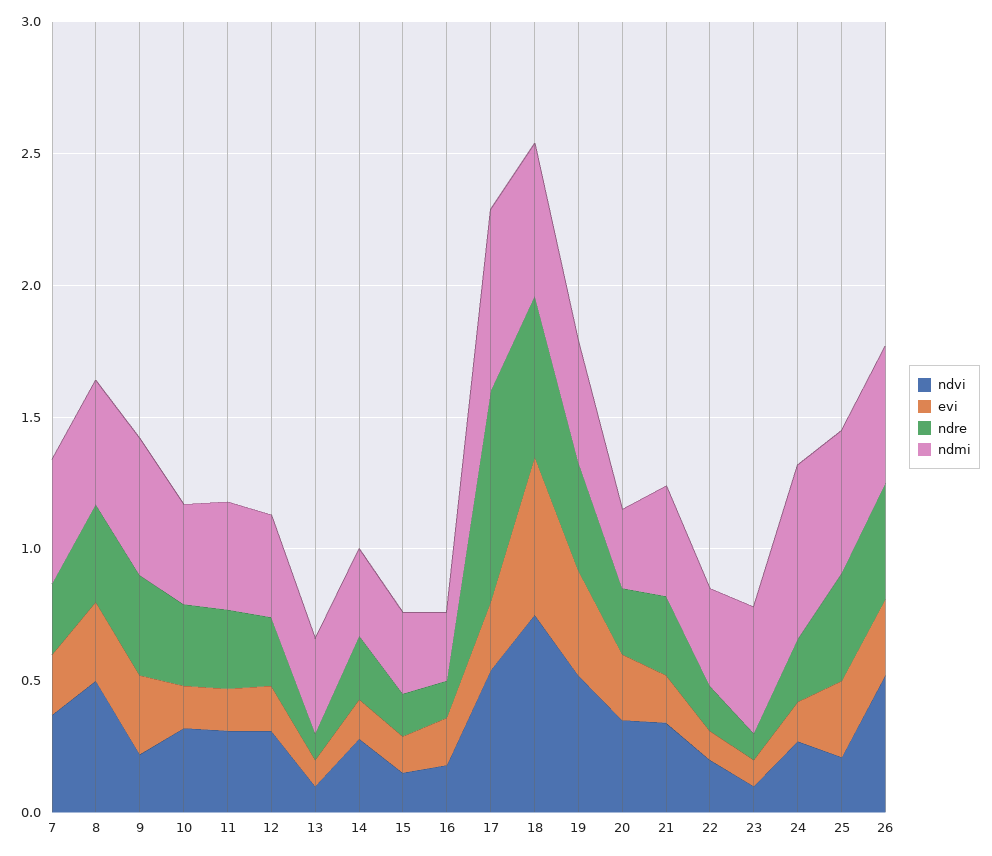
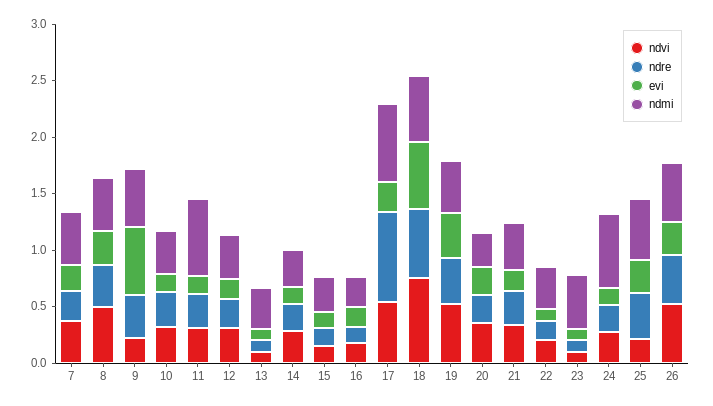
  {
    "ndvi": {
      "7": 0.4,
      "8": 0.5,
      "9": 0.2,
      "10": 0.3,
      "11": 0.3,
      "12": 0.3,
      "13": 0.1,
      "14": 0.3,
      "15": 0.2,
      "16": 0.2,
      "17": 0.5,
      "18": 0.8,
      "19": 0.5,
      "20": 0.4,
      "21": 0.3,
      "22": 0.2,
      "23": 0.1,
      "24": 0.3,
      "25": 0.2,
      "26": 0.5
    },
    "evi": {
      "7": 0.2,
      "8": 0.3,
-     "9": 0.3,
+     "9": 0.6,
      "10": 0.2,
      "11": 0.2,
      "12": 0.2,
      "13": 0.1,
      "14": 0.2,
      "15": 0.1,
      "16": 0.2,
      "17": 0.3,
      "18": 0.6,
      "19": 0.4,
      "20": 0.3,
      "21": 0.2,
      "22": 0.1,
      "23": 0.1,
      "24": 0.2,
      "25": 0.3,
      "26": 0.3
    },
    "ndre": {
      "7": 0.3,
      "8": 0.4,
      "9": 0.4,
      "10": 0.3,
      "11": 0.3,
      "12": 0.3,
      "13": 0.1,
      "14": 0.2,
      "15": 0.2,
      "16": 0.1,
      "17": 0.8,
      "18": 0.6,
      "19": 0.4,
      "20": 0.3,
      "21": 0.3,
      "22": 0.2,
      "23": 0.1,
      "24": 0.2,
      "25": 0.4,
      "26": 0.4
    },
    "ndmi": {
      "7": 0.5,
      "8": 0.5,
      "9": 0.5,
      "10": 0.4,
-     "11": 0.4,
+     "11": 0.7,
      "12": 0.4,
      "13": 0.4,
      "14": 0.3,
      "15": 0.3,
      "16": 0.3,
      "17": 0.7,
      "18": 0.6,
      "19": 0.5,
      "20": 0.3,
      "21": 0.4,
      "22": 0.4,
      "23": 0.5,
      "24": 0.7,
      "25": 0.5,
      "26": 0.5
    }
  }

